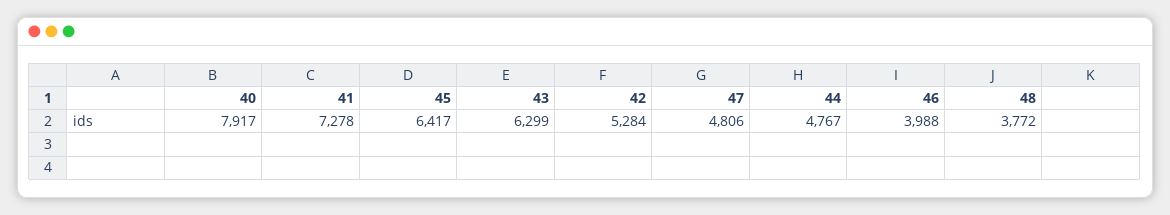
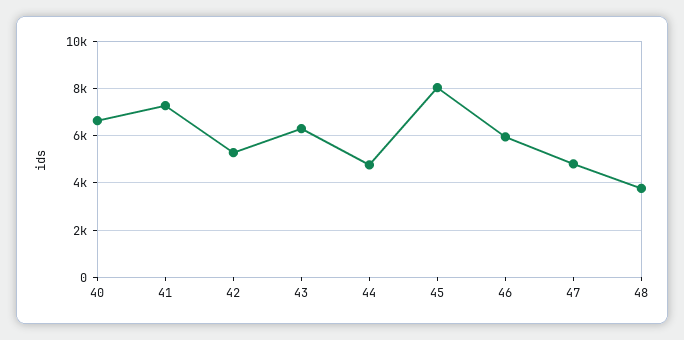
  {
-   "40": 7917,
+   "40": 6500,
    "41": 7278,
-   "45": 6417,
+   "45": 8000,
    "43": 6299,
    "42": 5284,
    "47": 4806,
    "44": 4767,
-   "46": 3988,
+   "46": 6000,
    "48": 3772
  }

